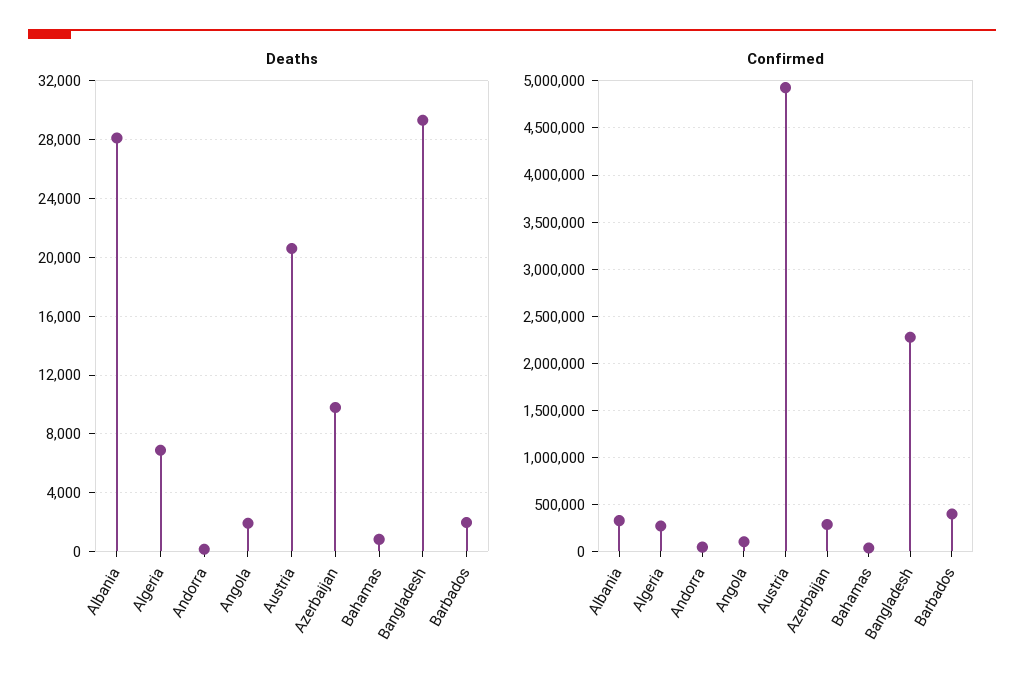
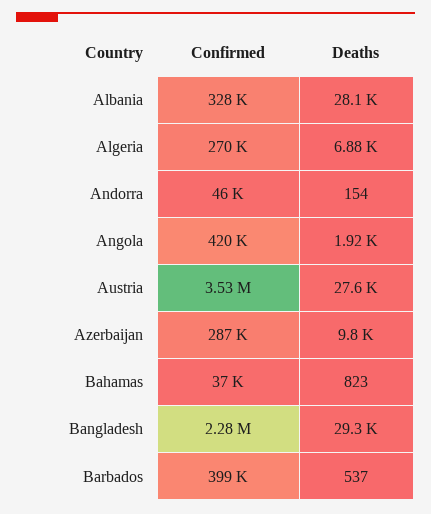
  {
    "Deaths": {
      "Albania": 28100,
      "Algeria": 6880,
      "Andorra": 154,
      "Angola": 1920,
-     "Austria": 20500,
+     "Austria": 27600,
      "Azerbaijan": 9800,
      "Bahamas": 823,
      "Bangladesh": 29300,
-     "Barbados": 2000
+     "Barbados": 537
    },
    "Confirmed": {
      "Albania": 328000,
      "Algeria": 270000,
      "Andorra": 46000,
-     "Angola": 100000,
+     "Angola": 420000,
-     "Austria": 4900000,
+     "Austria": 3530000,
      "Azerbaijan": 287000,
      "Bahamas": 37000,
      "Bangladesh": 2280000,
      "Barbados": 399000
    }
  }

